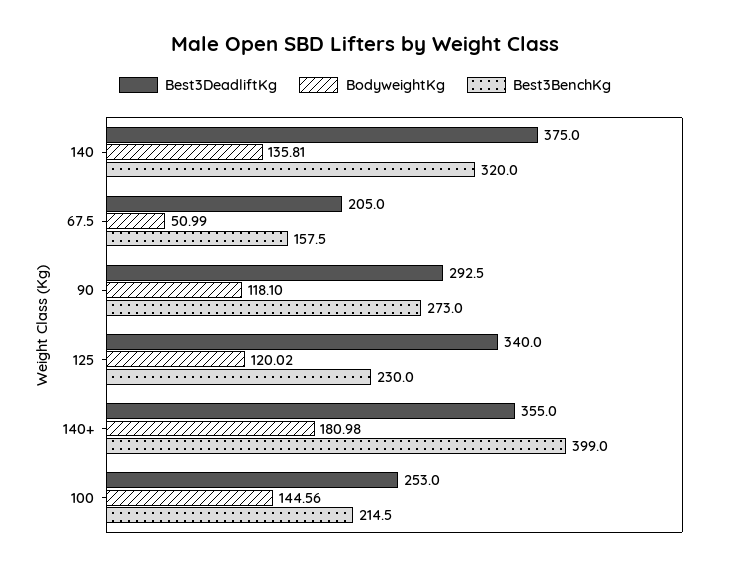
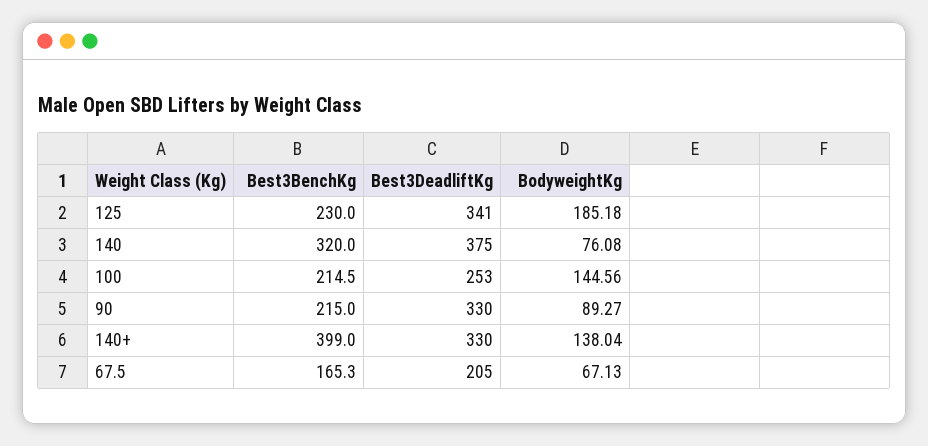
  {
    "Best3DeadliftKg": {
      "140": 375,
      "67.5": 205,
-     "90": 292.5,
+     "90": 330,
-     "125": 340,
+     "125": 341,
-     "140+": 355,
+     "140+": 330,
      "100": 253
    },
    "BodyweightKg": {
-     "140": 135.81,
+     "140": 76.08,
-     "67.5": 50.99,
+     "67.5": 67.13,
-     "90": 118.1,
+     "90": 89.27,
-     "125": 120.02,
+     "125": 185.18,
-     "140+": 180.98,
+     "140+": 138.04,
      "100": 144.56
    },
    "Best3BenchKg": {
      "140": 320,
-     "67.5": 157.5,
+     "67.5": 165.3,
-     "90": 273,
+     "90": 215,
      "125": 230,
      "140+": 399,
      "100": 214.5
    }
  }

